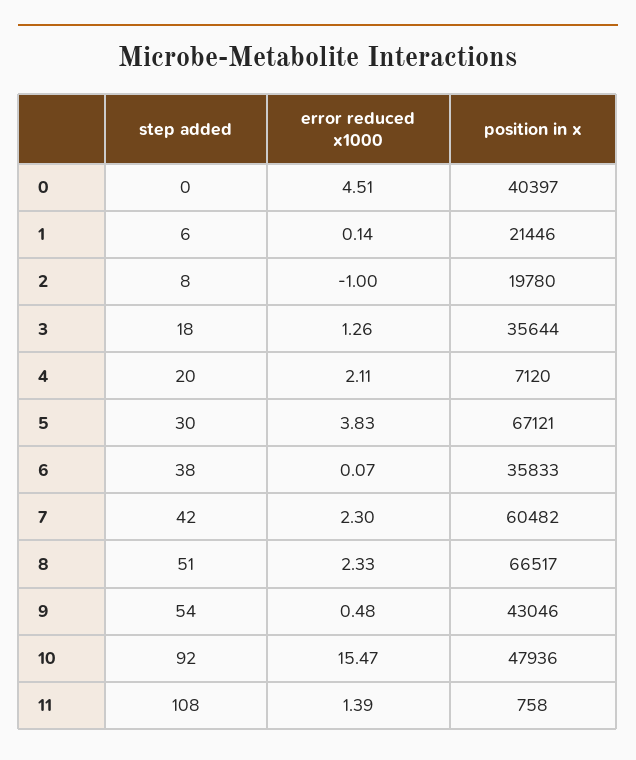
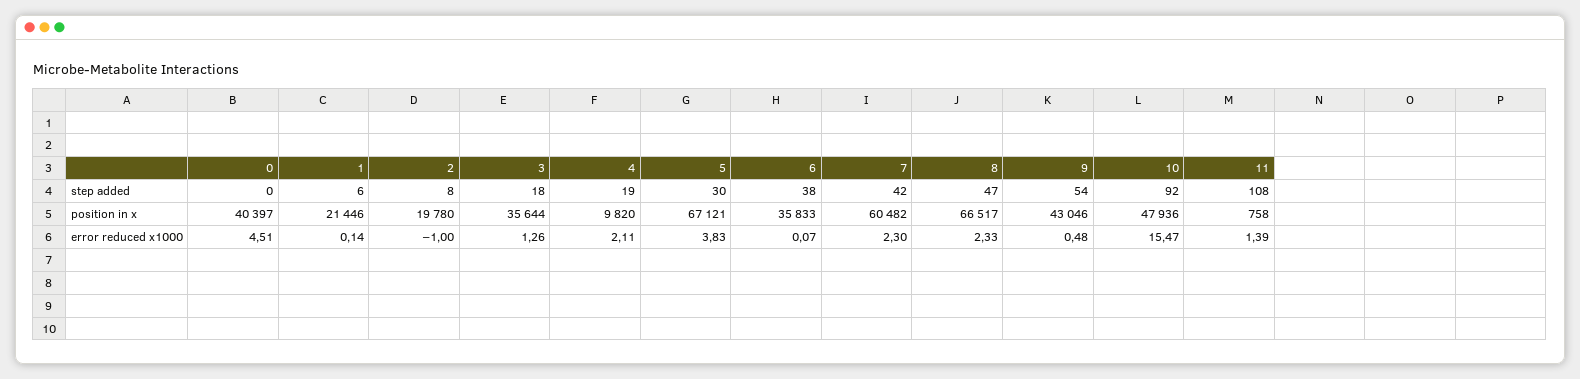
  {
    "step added": {
      "0": 0,
      "1": 6,
      "2": 8,
      "3": 18,
-     "4": 20,
+     "4": 19,
      "5": 30,
      "6": 38,
      "7": 42,
-     "8": 51,
+     "8": 47,
      "9": 54,
      "10": 92,
      "11": 108
    },
    "error reduced x1000": {
      "0": 4.51,
      "1": 0.14,
      "2": -1,
      "3": 1.26,
      "4": 2.11,
      "5": 3.83,
      "6": 0.07,
      "7": 2.3,
      "8": 2.33,
      "9": 0.48,
      "10": 15.47,
      "11": 1.39
    },
    "position in x": {
      "0": 40397,
      "1": 21446,
      "2": 19780,
      "3": 35644,
-     "4": 7120,
+     "4": 9820,
      "5": 67121,
      "6": 35833,
      "7": 60482,
      "8": 66517,
      "9": 43046,
      "10": 47936,
      "11": 758
    }
  }

